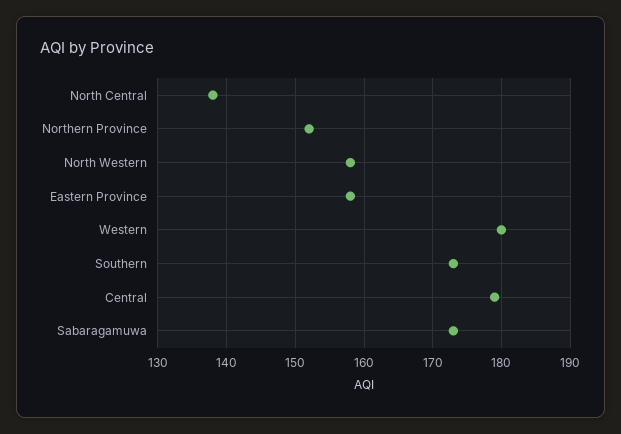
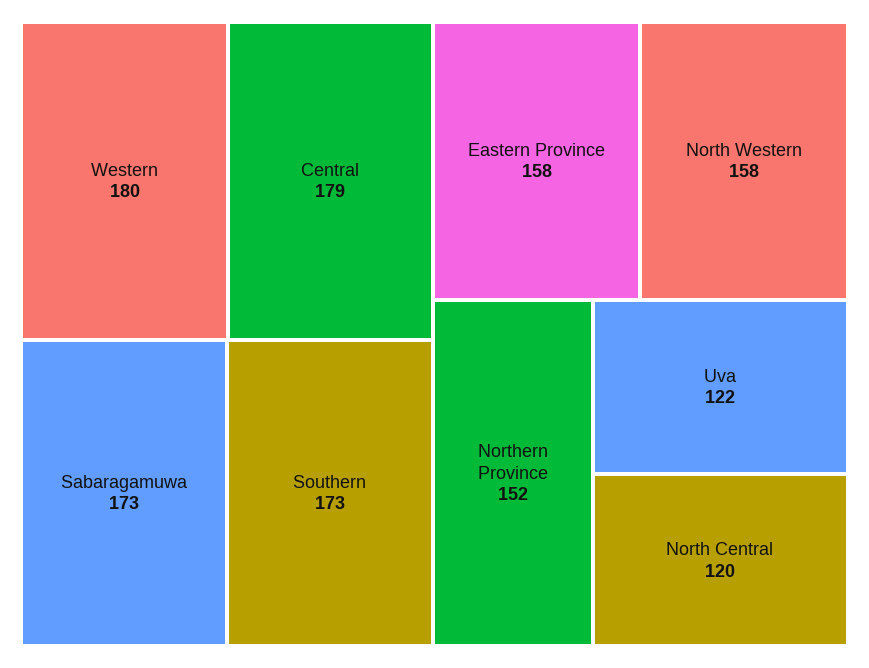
  {
-   "North Central": 138,
+   "North Central": 120,
    "Northern Province": 152,
    "North Western": 158,
    "Eastern Province": 158,
    "Western": 180,
    "Southern": 173,
    "Central": 179,
-   "Sabaragamuwa": 173
+   "Sabaragamuwa": 173,
+   "Uva": 122
  }

